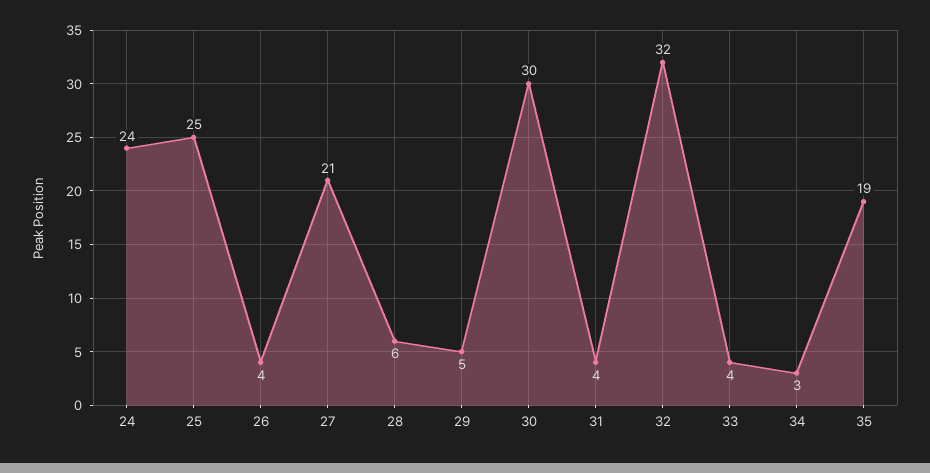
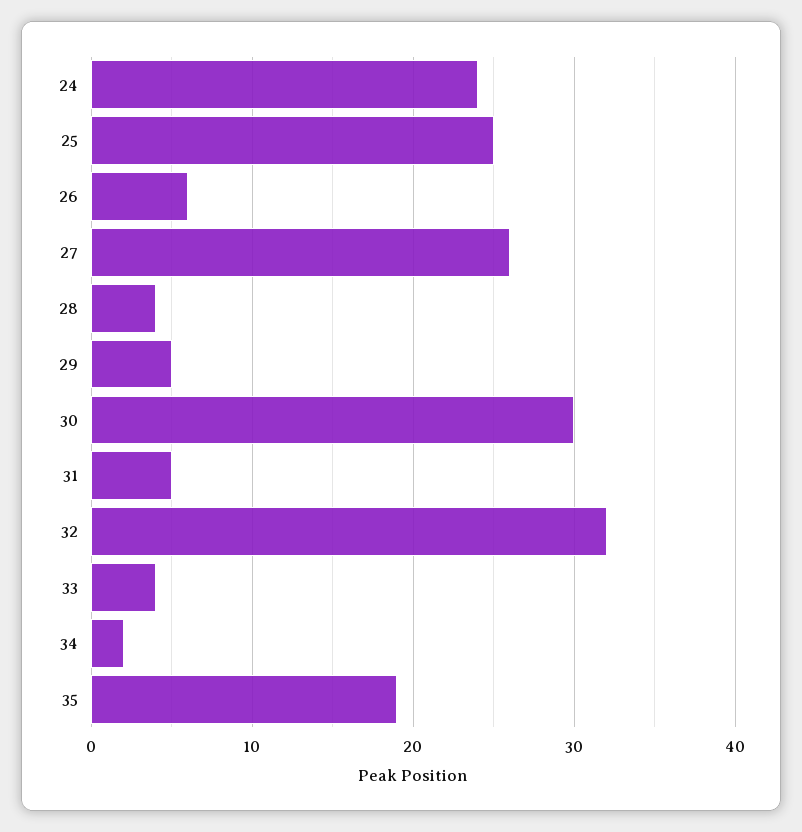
  {
    "24": 24,
    "25": 25,
-   "26": 4,
+   "26": 6,
-   "27": 21,
+   "27": 26,
-   "28": 6,
+   "28": 4,
    "29": 5,
    "30": 30,
-   "31": 4,
+   "31": 5,
    "32": 32,
    "33": 4,
-   "34": 3,
+   "34": 2,
    "35": 19
  }

